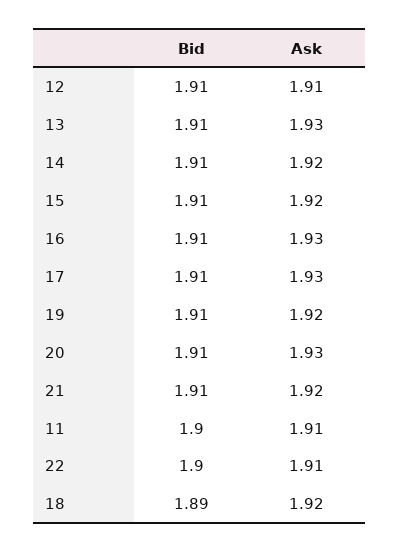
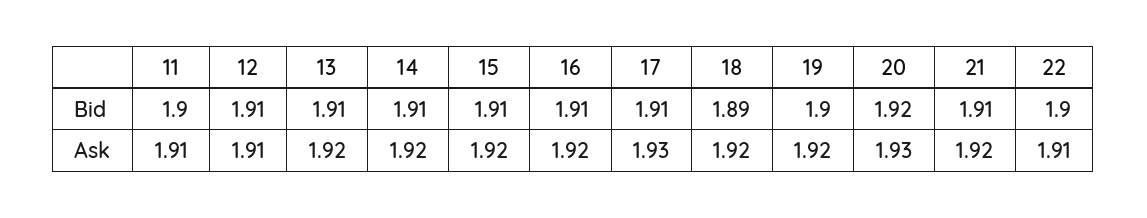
  {
    "Bid": {
      "12": 1.91,
      "13": 1.91,
      "14": 1.91,
      "15": 1.91,
      "16": 1.91,
      "17": 1.91,
-     "19": 1.91,
+     "19": 1.9,
-     "20": 1.91,
+     "20": 1.92,
      "21": 1.91,
      "11": 1.9,
      "22": 1.9,
      "18": 1.89
    },
    "Ask": {
      "12": 1.91,
-     "13": 1.93,
+     "13": 1.92,
      "14": 1.92,
      "15": 1.92,
-     "16": 1.93,
+     "16": 1.92,
      "17": 1.93,
      "19": 1.92,
      "20": 1.93,
      "21": 1.92,
      "11": 1.91,
      "22": 1.91,
      "18": 1.92
    }
  }

